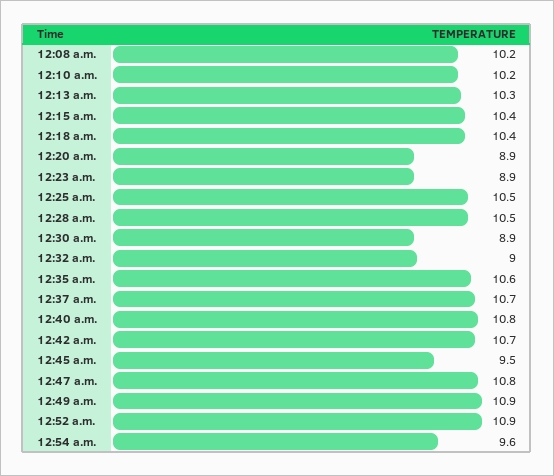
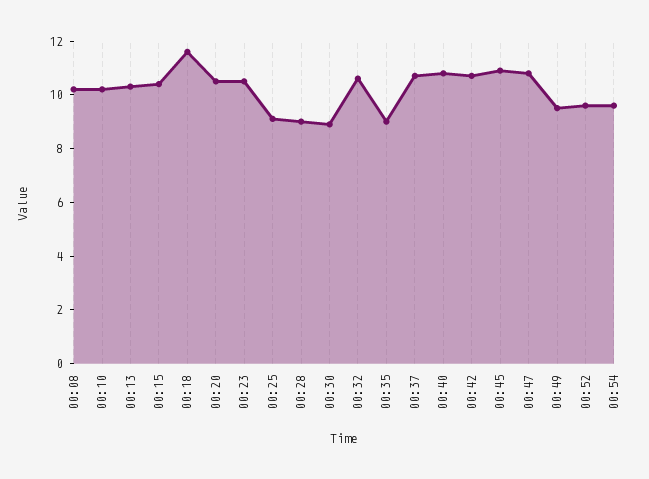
  {
    "12:08 a.m.": 10.2,
    "12:10 a.m.": 10.2,
    "12:13 a.m.": 10.3,
    "12:15 a.m.": 10.4,
-   "12:18 a.m.": 10.4,
+   "12:18 a.m.": 11.5,
-   "12:20 a.m.": 8.9,
+   "12:20 a.m.": 10.5,
-   "12:23 a.m.": 8.9,
+   "12:23 a.m.": 10.5,
-   "12:25 a.m.": 10.5,
+   "12:25 a.m.": 9,
-   "12:28 a.m.": 10.5,
+   "12:28 a.m.": 9,
    "12:30 a.m.": 8.9,
-   "12:32 a.m.": 9,
+   "12:32 a.m.": 10.5,
-   "12:35 a.m.": 10.6,
+   "12:35 a.m.": 9,
    "12:37 a.m.": 10.7,
    "12:40 a.m.": 10.8,
    "12:42 a.m.": 10.7,
-   "12:45 a.m.": 9.5,
+   "12:45 a.m.": 11,
    "12:47 a.m.": 10.8,
-   "12:49 a.m.": 10.9,
+   "12:49 a.m.": 9.5,
-   "12:52 a.m.": 10.9,
+   "12:52 a.m.": 9.5,
    "12:54 a.m.": 9.6
  }

